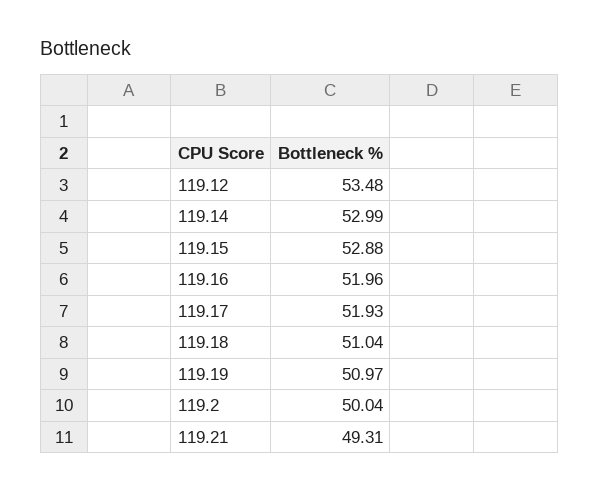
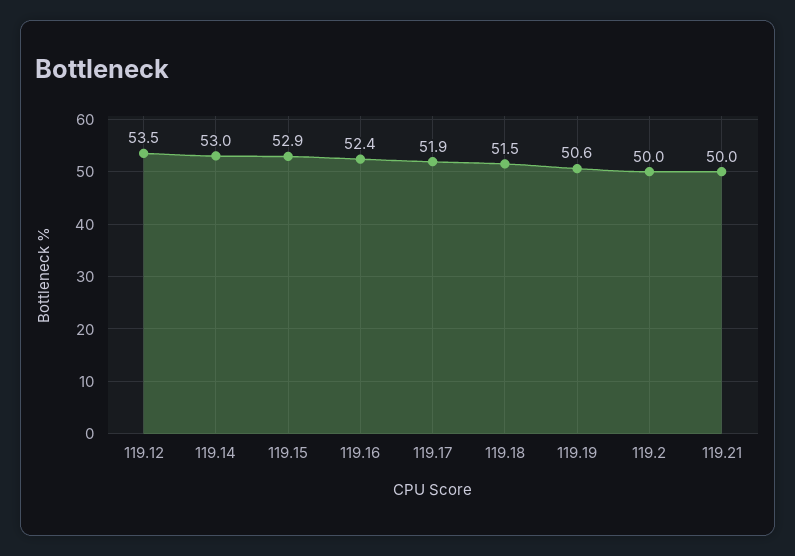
  {
    "119.12": 53.48,
    "119.14": 52.99,
    "119.15": 52.88,
-   "119.16": 51.96,
+   "119.16": 52.4,
    "119.17": 51.93,
-   "119.18": 51.04,
+   "119.18": 51.5,
-   "119.19": 50.97,
+   "119.19": 50.6,
    "119.2": 50.04,
-   "119.21": 49.31
+   "119.21": 50
  }

